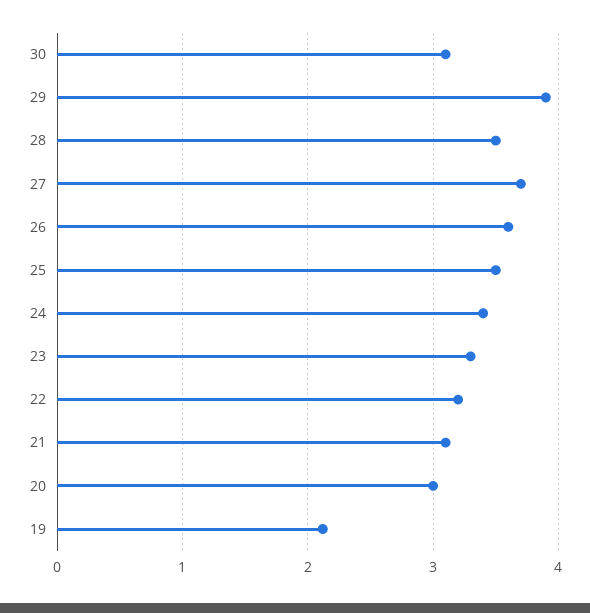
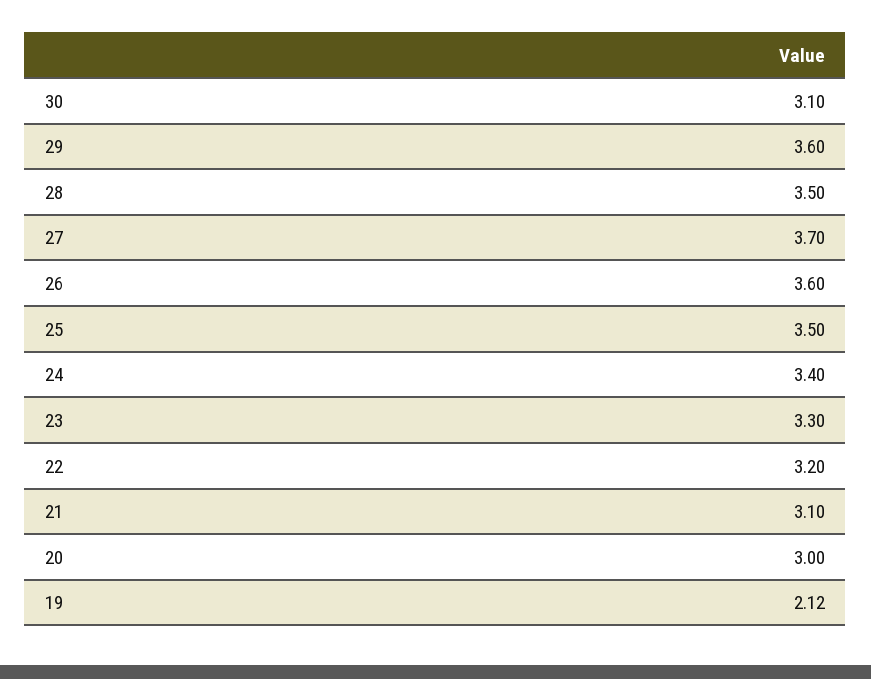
  {
    "30": 3.1,
-   "29": 3.9,
+   "29": 3.6,
    "28": 3.5,
    "27": 3.7,
    "26": 3.6,
    "25": 3.5,
    "24": 3.4,
    "23": 3.3,
    "22": 3.2,
    "21": 3.1,
    "20": 3,
    "19": 2.12
  }

